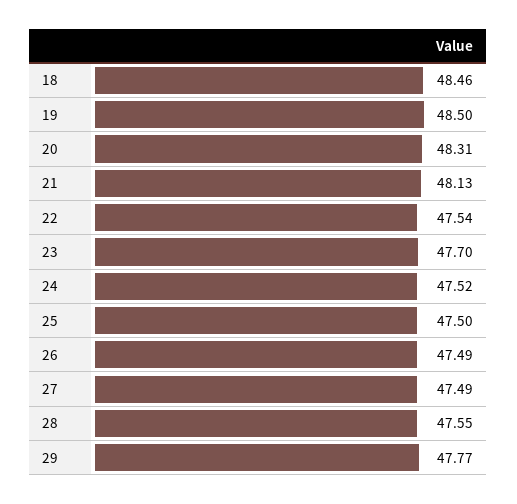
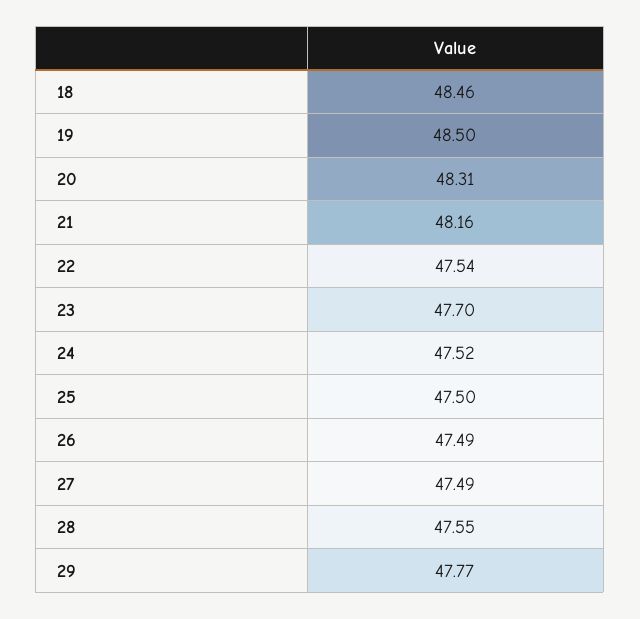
  {
    "18": 48.46,
    "19": 48.5,
    "20": 48.31,
-   "21": 48.13,
+   "21": 48.16,
    "22": 47.54,
    "23": 47.7,
    "24": 47.52,
    "25": 47.5,
    "26": 47.49,
    "27": 47.49,
    "28": 47.55,
    "29": 47.77
  }

